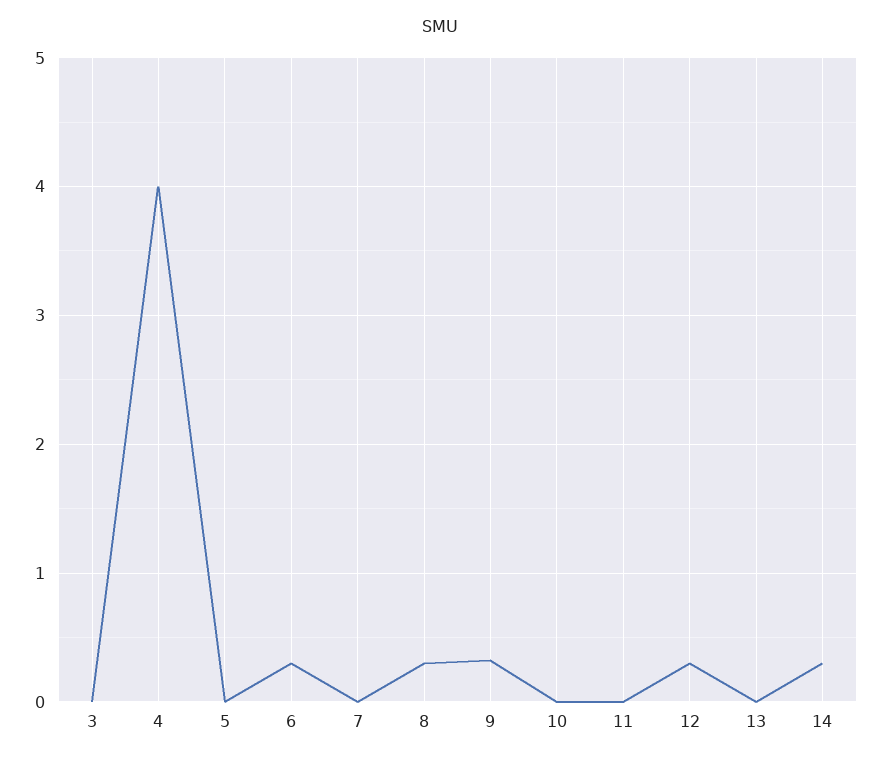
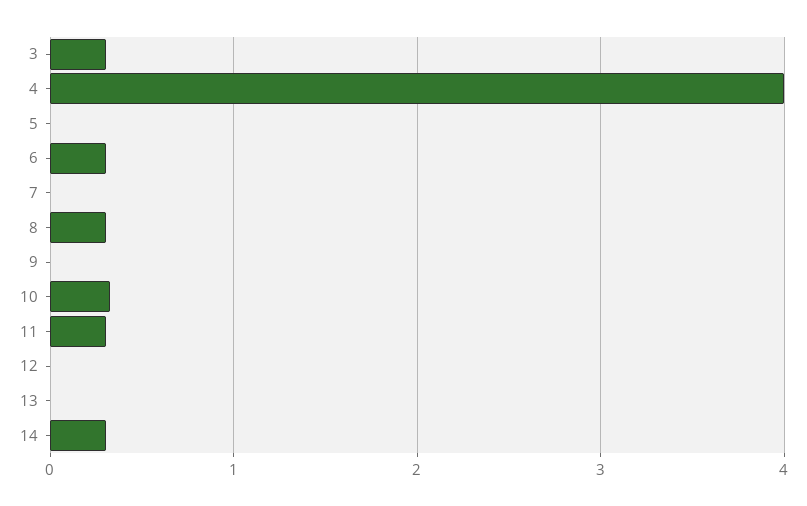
  {
-   "3": 0,
+   "3": 0.3,
    "4": 4,
    "5": 0,
    "6": 0.3,
    "7": 0,
    "8": 0.3,
-   "9": 0.3,
+   "9": 0,
-   "10": 0,
+   "10": 0.3,
-   "11": 0,
+   "11": 0.3,
-   "12": 0.3,
+   "12": 0,
    "13": 0,
    "14": 0.3
  }

